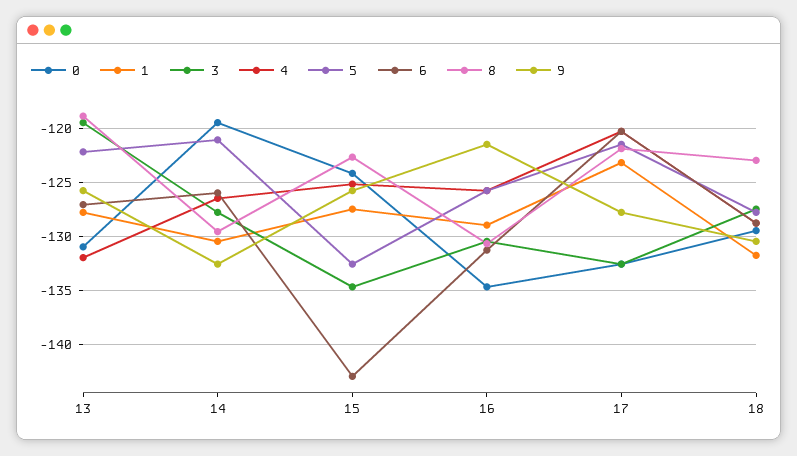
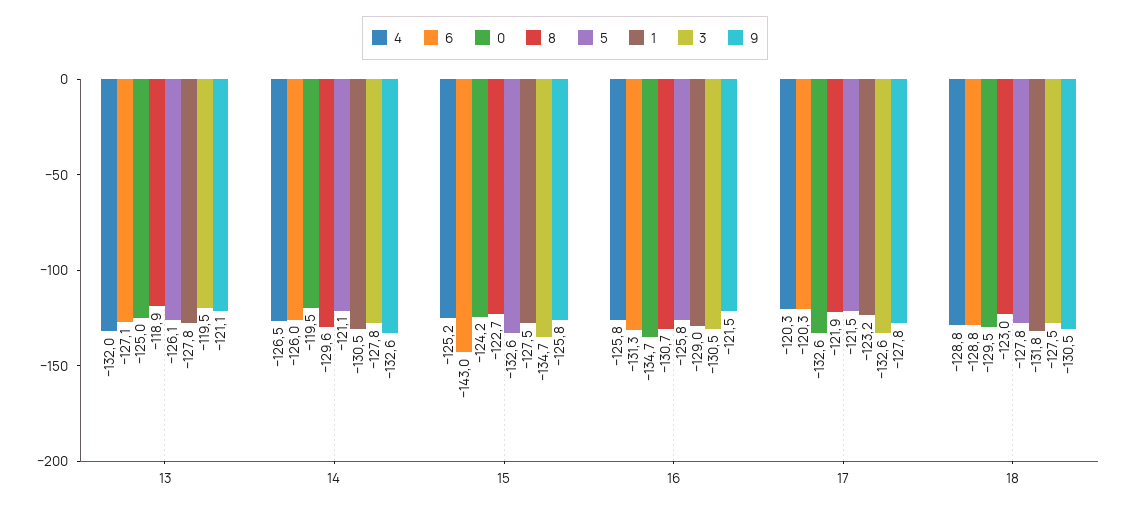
  {
    "0": {
-     "13": -131,
+     "13": -125,
      "14": -119.5,
      "15": -124.2,
      "16": -134.7,
      "17": -132.6,
      "18": -129.5
    },
    "1": {
      "13": -127.8,
      "14": -130.5,
      "15": -127.5,
      "16": -129,
      "17": -123.2,
      "18": -131.8
    },
    "3": {
      "13": -119.5,
      "14": -127.8,
      "15": -134.7,
      "16": -130.5,
      "17": -132.6,
      "18": -127.5
    },
    "4": {
      "13": -132,
      "14": -126.5,
      "15": -125.2,
      "16": -125.8,
      "17": -120.3,
      "18": -128.8
    },
    "5": {
-     "13": -122,
+     "13": -126.1,
      "14": -121.1,
      "15": -132.6,
      "16": -125.8,
      "17": -121.5,
      "18": -127.8
    },
    "6": {
      "13": -127.1,
      "14": -126,
      "15": -143,
      "16": -131.3,
      "17": -120.3,
      "18": -128.8
    },
    "8": {
      "13": -118.9,
      "14": -129.6,
      "15": -122.7,
      "16": -130.7,
      "17": -121.9,
      "18": -123
    },
    "9": {
-     "13": -126,
+     "13": -121.1,
      "14": -132.6,
      "15": -125.8,
      "16": -121.5,
      "17": -127.8,
      "18": -130.5
    }
  }

